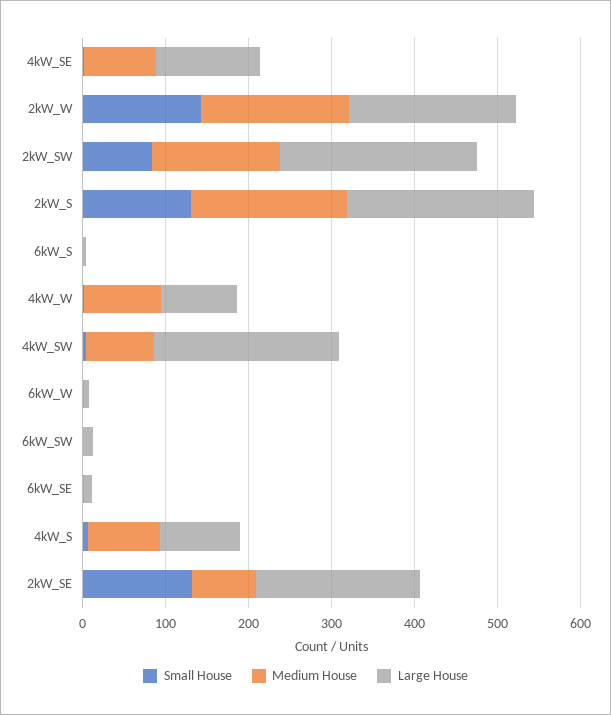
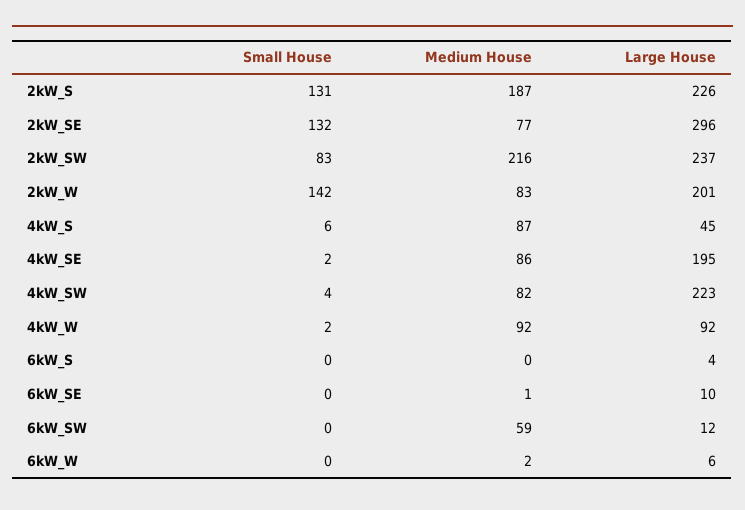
  {
    "Small House": {
      "4kW_SE": 2,
      "2kW_W": 142,
      "2kW_SW": 83,
      "2kW_S": 131,
      "6kW_S": 0,
      "4kW_W": 2,
      "4kW_SW": 4,
      "6kW_W": 0,
      "6kW_SW": 0,
      "6kW_SE": 0,
      "4kW_S": 6,
      "2kW_SE": 132
    },
    "Medium House": {
      "4kW_SE": 86,
-     "2kW_W": 180,
+     "2kW_W": 83,
-     "2kW_SW": 160,
+     "2kW_SW": 216,
      "2kW_S": 187,
      "6kW_S": 0,
      "4kW_W": 92,
      "4kW_SW": 82,
      "6kW_W": 2,
-     "6kW_SW": 0,
+     "6kW_SW": 59,
      "6kW_SE": 1,
      "4kW_S": 87,
      "2kW_SE": 77
    },
    "Large House": {
-     "4kW_SE": 120,
+     "4kW_SE": 195,
      "2kW_W": 201,
      "2kW_SW": 237,
      "2kW_S": 226,
      "6kW_S": 4,
      "4kW_W": 92,
      "4kW_SW": 223,
      "6kW_W": 6,
      "6kW_SW": 12,
      "6kW_SE": 10,
-     "4kW_S": 100,
+     "4kW_S": 45,
-     "2kW_SE": 200
+     "2kW_SE": 296
    }
  }

